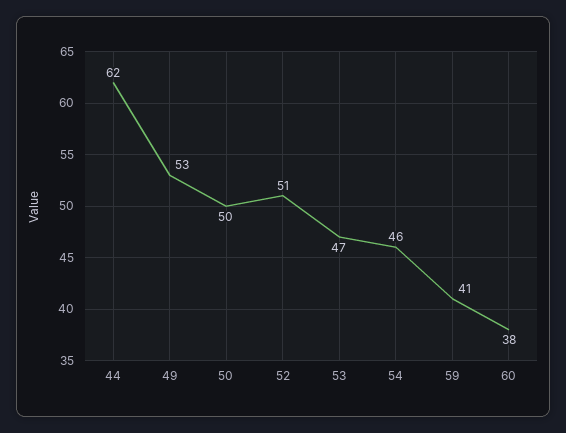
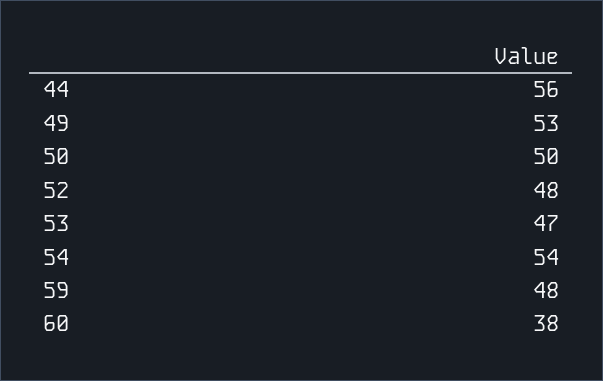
  {
-   "44": 62,
+   "44": 56,
    "49": 53,
    "50": 50,
-   "52": 51,
+   "52": 48,
    "53": 47,
-   "54": 46,
+   "54": 54,
-   "59": 41,
+   "59": 48,
    "60": 38
  }

